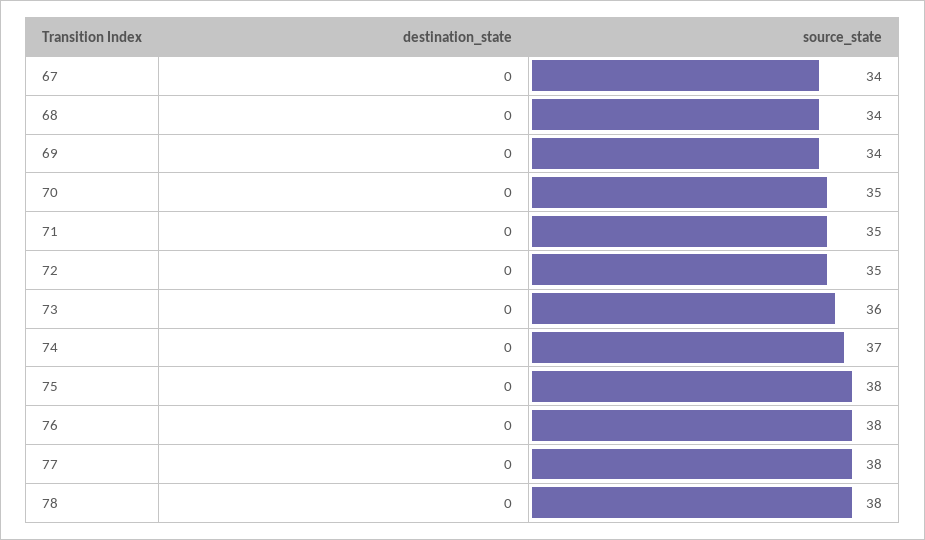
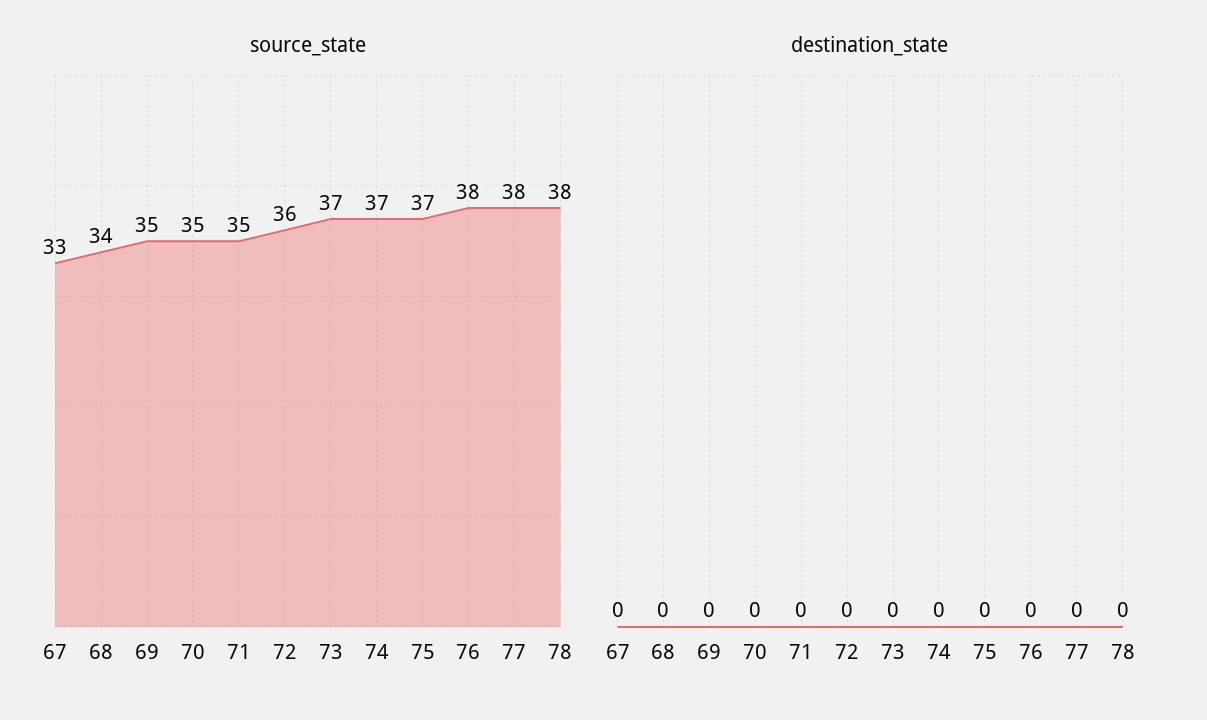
  {
    "destination_state": {
      "67": 0,
      "68": 0,
      "69": 0,
      "70": 0,
      "71": 0,
      "72": 0,
      "73": 0,
      "74": 0,
      "75": 0,
      "76": 0,
      "77": 0,
      "78": 0
    },
    "source_state": {
-     "67": 34,
+     "67": 33,
      "68": 34,
-     "69": 34,
+     "69": 35,
      "70": 35,
      "71": 35,
-     "72": 35,
+     "72": 36,
-     "73": 36,
+     "73": 37,
      "74": 37,
-     "75": 38,
+     "75": 37,
      "76": 38,
      "77": 38,
      "78": 38
    }
  }

